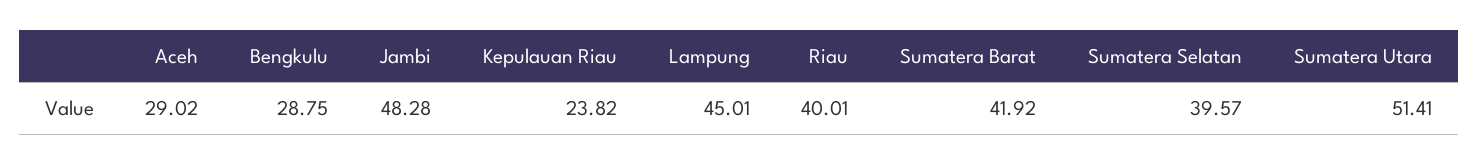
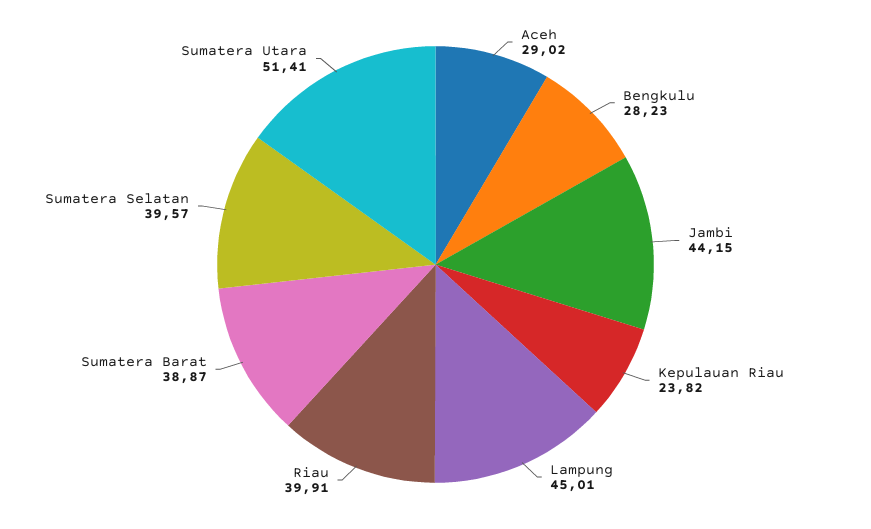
  {
    "Aceh": 29.02,
-   "Bengkulu": 28.75,
+   "Bengkulu": 28.23,
-   "Jambi": 48.28,
+   "Jambi": 44.15,
    "Kepulauan Riau": 23.82,
    "Lampung": 45.01,
-   "Riau": 40.01,
+   "Riau": 39.91,
-   "Sumatera Barat": 41.92,
+   "Sumatera Barat": 38.87,
    "Sumatera Selatan": 39.57,
    "Sumatera Utara": 51.41
  }

